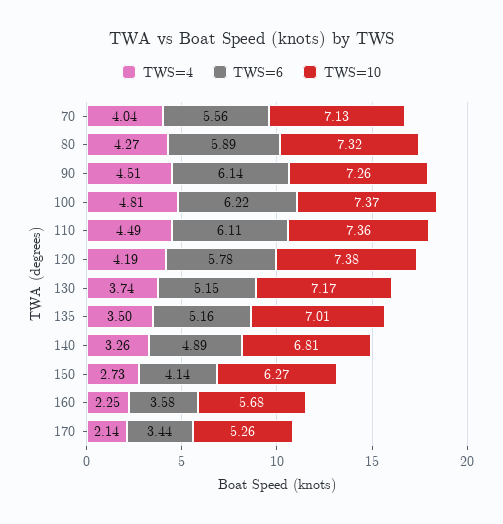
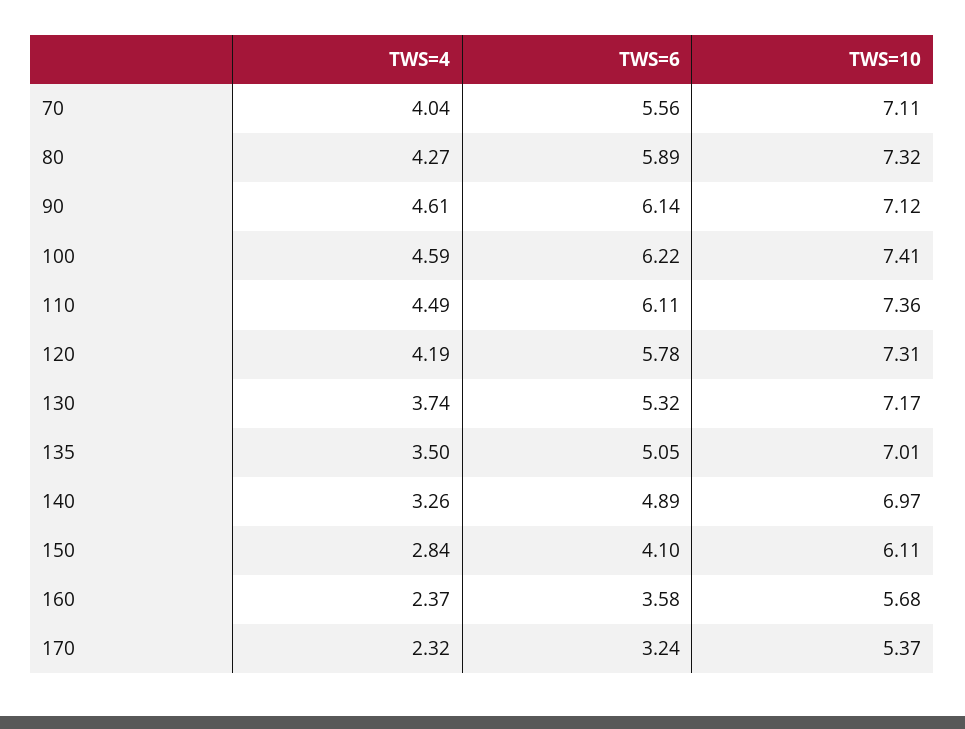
  {
    "TWS=4": {
      "70": 4.04,
      "80": 4.27,
-     "90": 4.51,
+     "90": 4.61,
-     "100": 4.81,
+     "100": 4.59,
      "110": 4.49,
      "120": 4.19,
      "130": 3.74,
      "135": 3.5,
      "140": 3.26,
-     "150": 2.73,
+     "150": 2.84,
-     "160": 2.25,
+     "160": 2.37,
-     "170": 2.14
+     "170": 2.32
    },
    "TWS=6": {
      "70": 5.56,
      "80": 5.89,
      "90": 6.14,
      "100": 6.22,
      "110": 6.11,
      "120": 5.78,
-     "130": 5.15,
+     "130": 5.32,
-     "135": 5.16,
+     "135": 5.05,
      "140": 4.89,
-     "150": 4.14,
+     "150": 4.1,
      "160": 3.58,
-     "170": 3.44
+     "170": 3.24
    },
    "TWS=10": {
-     "70": 7.13,
+     "70": 7.11,
      "80": 7.32,
-     "90": 7.26,
+     "90": 7.12,
-     "100": 7.37,
+     "100": 7.41,
      "110": 7.36,
-     "120": 7.38,
+     "120": 7.31,
      "130": 7.17,
      "135": 7.01,
-     "140": 6.81,
+     "140": 6.97,
-     "150": 6.27,
+     "150": 6.11,
      "160": 5.68,
-     "170": 5.26
+     "170": 5.37
    }
  }

